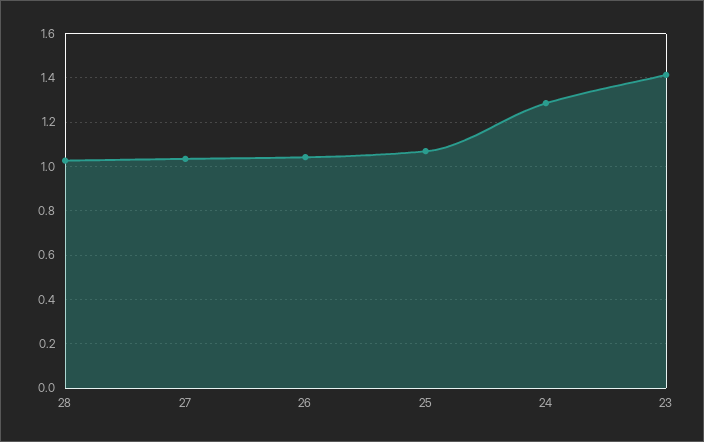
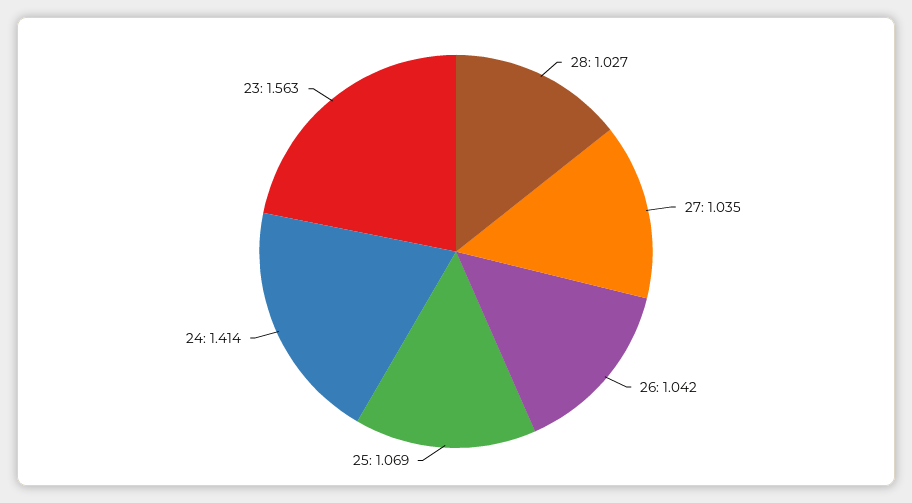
  {
    "28": 1.027,
    "27": 1.035,
    "26": 1.042,
    "25": 1.069,
-   "24": 1.3,
+   "24": 1.414,
-   "23": 1.4
+   "23": 1.563
  }

